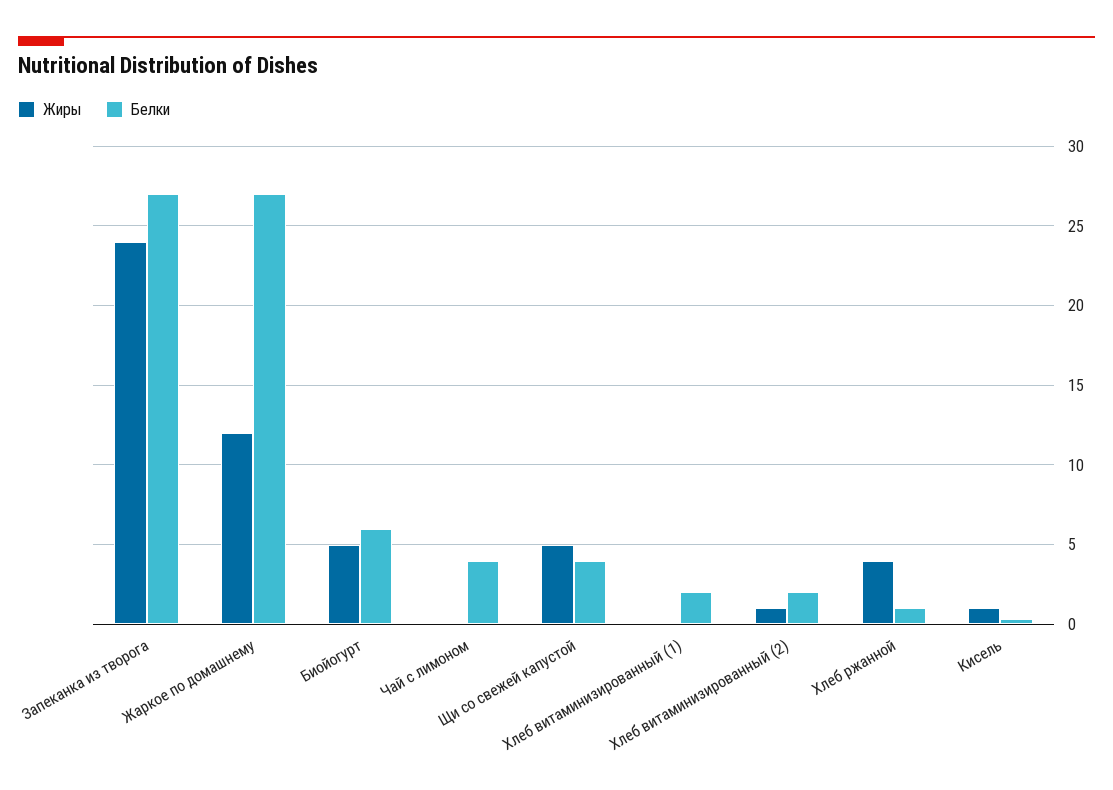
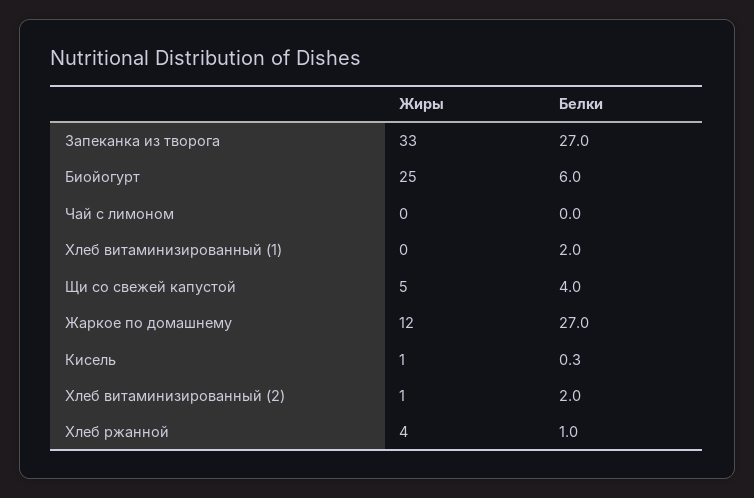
  {
    "Жиры": {
-     "Запеканка из творога": 24,
+     "Запеканка из творога": 33,
      "Жаркое по домашнему": 12,
-     "Биойогурт": 5,
+     "Биойогурт": 25,
      "Чай с лимоном": 0,
      "Щи со свежей капустой": 5,
      "Хлеб витаминизированный (1)": 0,
      "Хлеб витаминизированный (2)": 1,
      "Хлеб ржанной": 4,
      "Кисель": 1
    },
    "Белки": {
      "Запеканка из творога": 27,
      "Жаркое по домашнему": 27,
      "Биойогурт": 6,
-     "Чай с лимоном": 4,
+     "Чай с лимоном": 0,
      "Щи со свежей капустой": 4,
      "Хлеб витаминизированный (1)": 2,
      "Хлеб витаминизированный (2)": 2,
      "Хлеб ржанной": 1,
      "Кисель": 0.3
    }
  }

